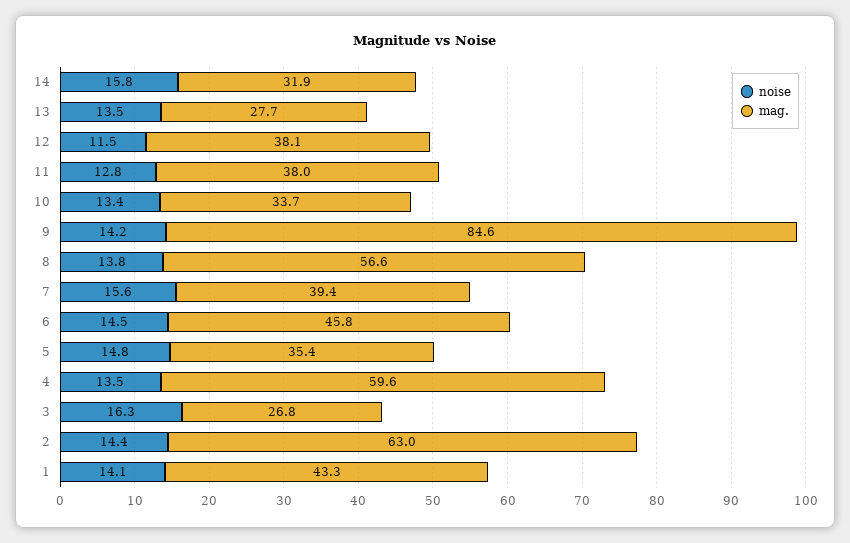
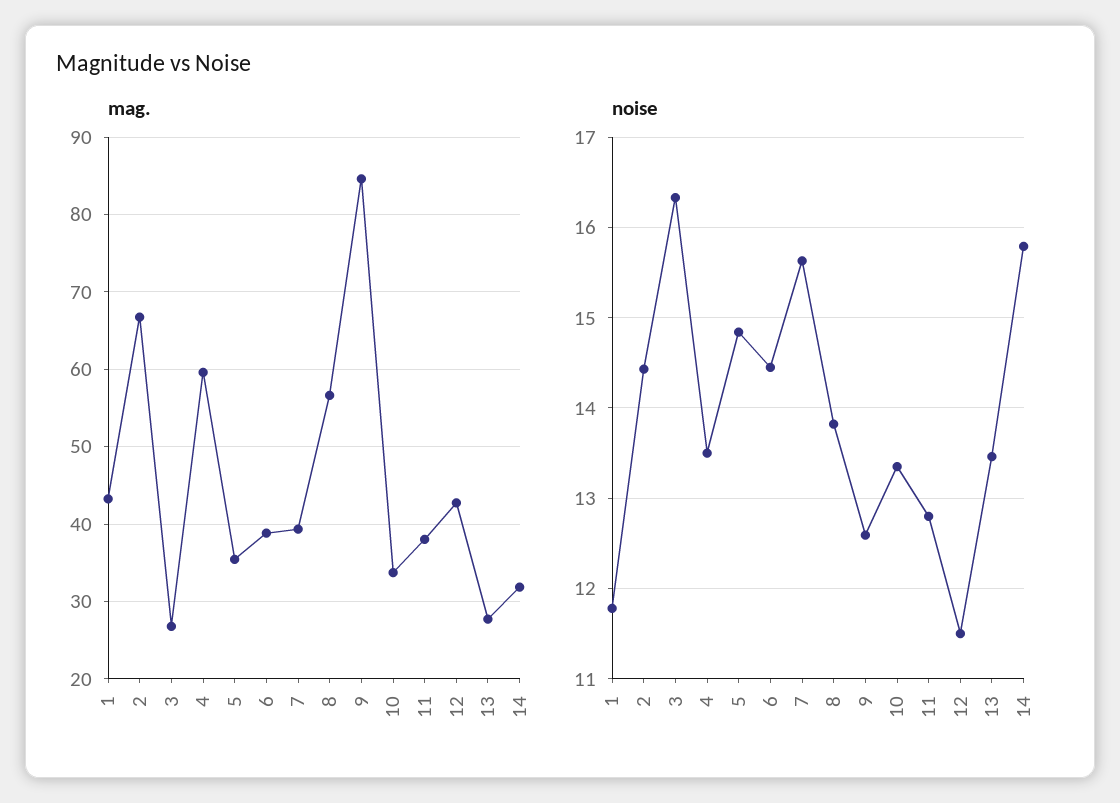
  {
    "noise": {
      "14": 15.8,
      "13": 13.5,
      "12": 11.5,
      "11": 12.8,
      "10": 13.4,
-     "9": 14.2,
+     "9": 12.6,
      "8": 13.8,
      "7": 15.6,
      "6": 14.5,
      "5": 14.8,
      "4": 13.5,
      "3": 16.3,
      "2": 14.4,
-     "1": 14.1
+     "1": 11.8
    },
    "mag.": {
      "14": 31.9,
      "13": 27.7,
-     "12": 38.1,
+     "12": 43,
      "11": 38,
      "10": 33.7,
      "9": 84.6,
      "8": 56.6,
      "7": 39.4,
-     "6": 45.8,
+     "6": 39,
      "5": 35.4,
      "4": 59.6,
      "3": 26.8,
-     "2": 63,
+     "2": 67,
      "1": 43.3
    }
  }

